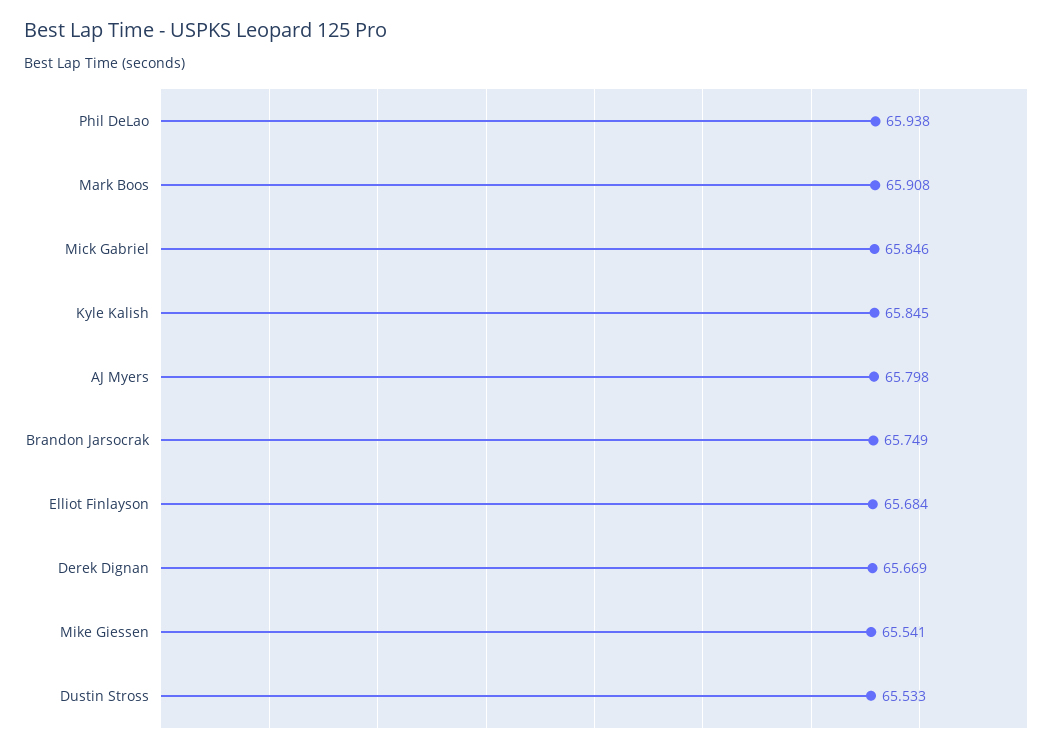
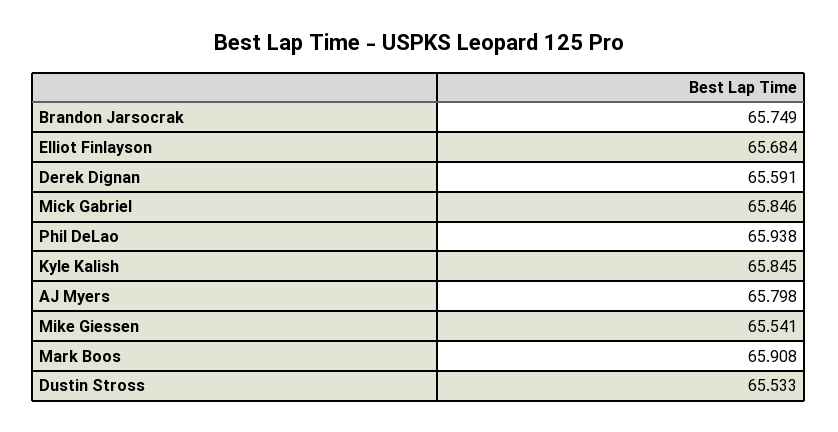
  {
    "Phil DeLao": 65.938,
    "Mark Boos": 65.908,
    "Mick Gabriel": 65.846,
    "Kyle Kalish": 65.845,
    "AJ Myers": 65.798,
    "Brandon Jarsocrak": 65.749,
    "Elliot Finlayson": 65.684,
-   "Derek Dignan": 65.669,
+   "Derek Dignan": 65.591,
    "Mike Giessen": 65.541,
    "Dustin Stross": 65.533
  }

